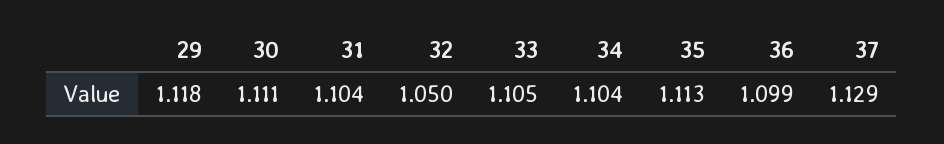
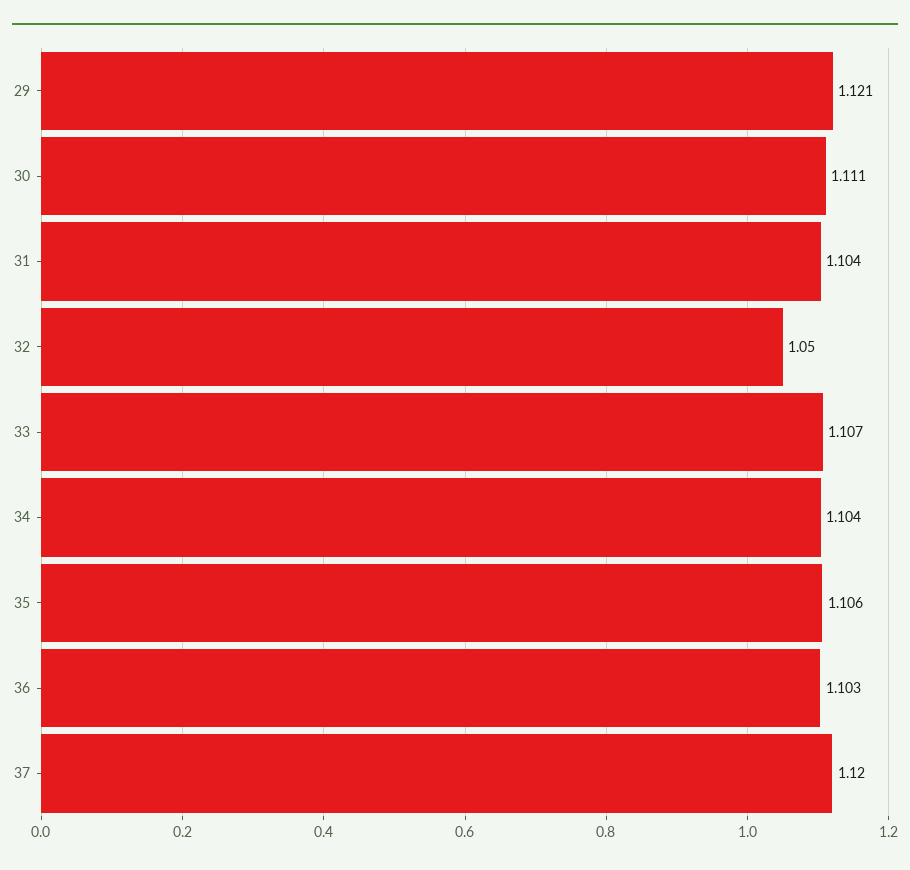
  {
-   "29": 1.118,
+   "29": 1.121,
    "30": 1.111,
    "31": 1.104,
    "32": 1.05,
-   "33": 1.105,
+   "33": 1.107,
    "34": 1.104,
-   "35": 1.113,
+   "35": 1.106,
-   "36": 1.099,
+   "36": 1.103,
-   "37": 1.129
+   "37": 1.12
  }

